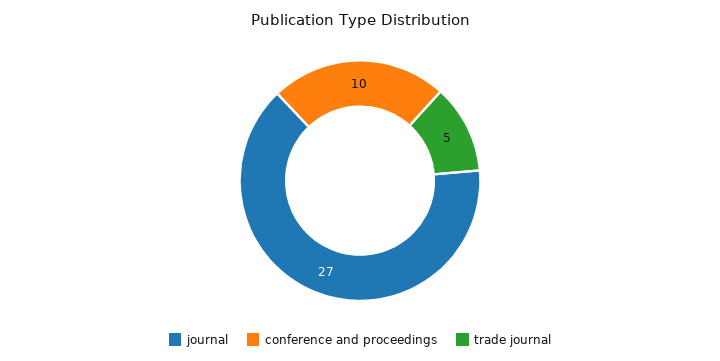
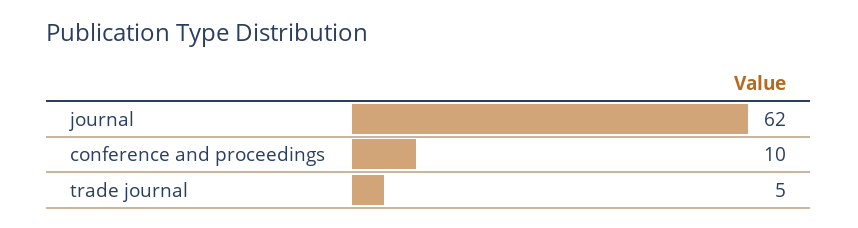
  {
-   "journal": 27,
+   "journal": 62,
    "conference and proceedings": 10,
    "trade journal": 5
  }

